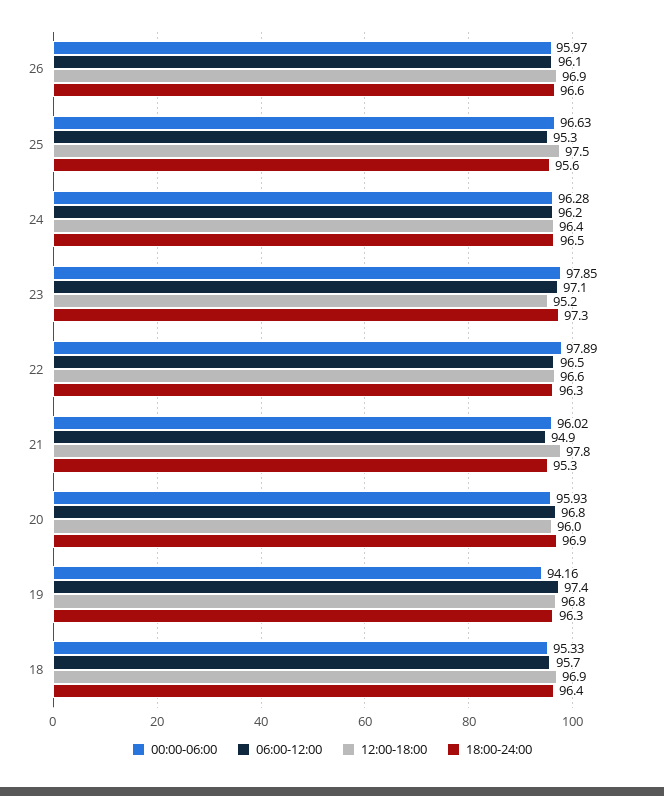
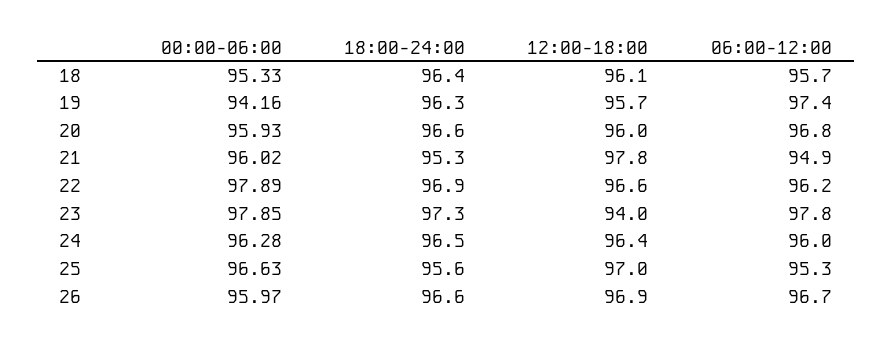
  {
    "00:00-06:00": {
      "26": 95.97,
      "25": 96.63,
      "24": 96.28,
      "23": 97.85,
      "22": 97.89,
      "21": 96.02,
      "20": 95.93,
      "19": 94.16,
      "18": 95.33
    },
    "06:00-12:00": {
-     "26": 96.1,
+     "26": 96.7,
      "25": 95.3,
-     "24": 96.2,
+     "24": 96,
-     "23": 97.1,
+     "23": 97.8,
-     "22": 96.5,
+     "22": 96.2,
      "21": 94.9,
      "20": 96.8,
      "19": 97.4,
      "18": 95.7
    },
    "12:00-18:00": {
      "26": 96.9,
-     "25": 97.5,
+     "25": 97,
      "24": 96.4,
-     "23": 95.2,
+     "23": 94,
      "22": 96.6,
      "21": 97.8,
      "20": 96,
-     "19": 96.8,
+     "19": 95.7,
-     "18": 96.9
+     "18": 96.1
    },
    "18:00-24:00": {
      "26": 96.6,
      "25": 95.6,
      "24": 96.5,
      "23": 97.3,
-     "22": 96.3,
+     "22": 96.9,
      "21": 95.3,
-     "20": 96.9,
+     "20": 96.6,
      "19": 96.3,
      "18": 96.4
    }
  }

